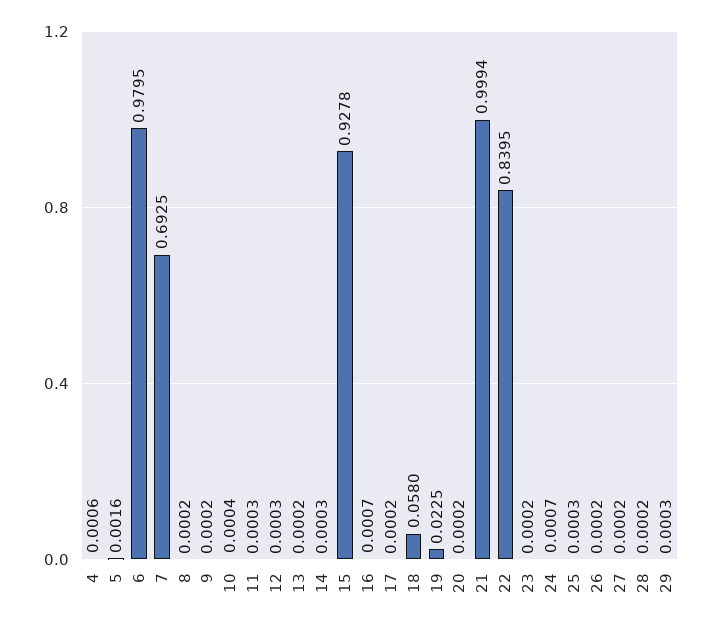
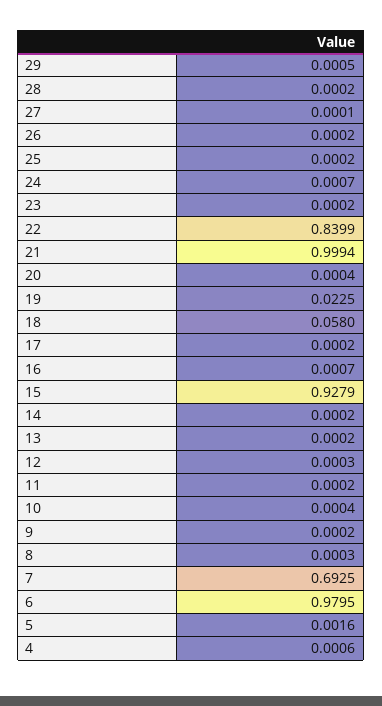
  {
    "4": 0.0006,
    "5": 0.0016,
    "6": 0.9795,
    "7": 0.6925,
-   "8": 0.0002,
+   "8": 0.0003,
    "9": 0.0002,
    "10": 0.0004,
-   "11": 0.0003,
+   "11": 0.0002,
    "12": 0.0003,
    "13": 0.0002,
-   "14": 0.0003,
+   "14": 0.0002,
-   "15": 0.9278,
+   "15": 0.9279,
    "16": 0.0007,
    "17": 0.0002,
    "18": 0.058,
    "19": 0.0225,
-   "20": 0.0002,
+   "20": 0.0004,
    "21": 0.9994,
-   "22": 0.8395,
+   "22": 0.8399,
    "23": 0.0002,
    "24": 0.0007,
-   "25": 0.0003,
+   "25": 0.0002,
    "26": 0.0002,
-   "27": 0.0002,
+   "27": 0.0001,
    "28": 0.0002,
-   "29": 0.0003
+   "29": 0.0005
  }

